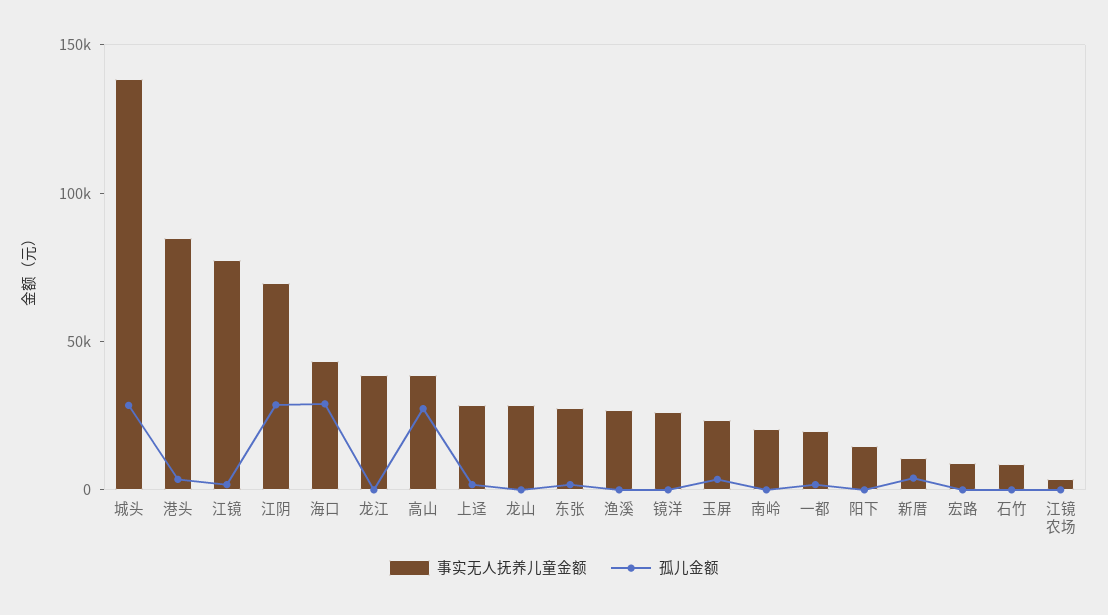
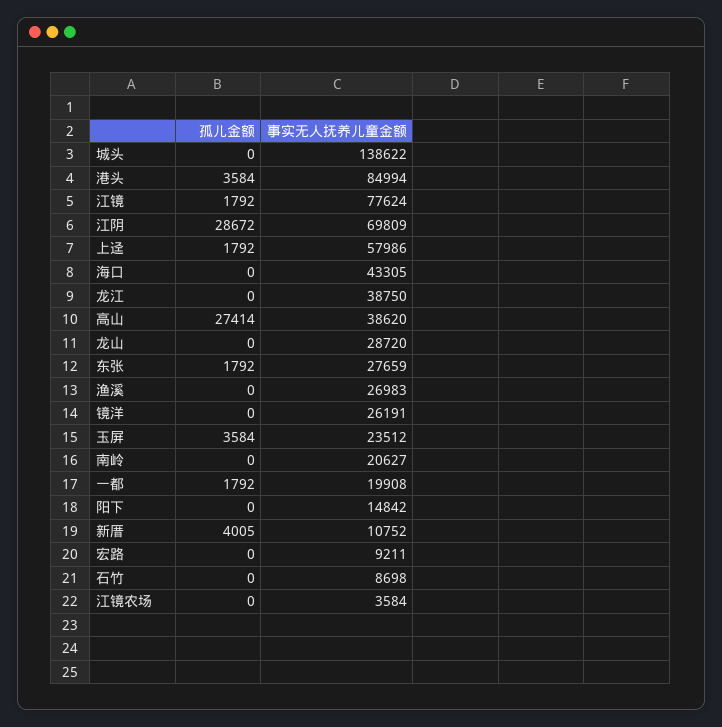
  {
    "事实无人抚养儿童金额": {
      "城头": 138622,
      "港头": 84994,
      "江镜": 77624,
      "江阴": 69809,
      "海口": 43305,
      "龙江": 38750,
      "高山": 38620,
-     "上迳": 30000,
+     "上迳": 57986,
      "龙山": 28720,
      "东张": 27659,
      "渔溪": 26983,
      "镜洋": 26191,
      "玉屏": 23512,
      "南岭": 20627,
      "一都": 19908,
      "阳下": 14842,
      "新厝": 10752,
      "宏路": 9211,
      "石竹": 8698,
      "江镜农场": 3584
    },
    "孤儿金额": {
-     "城头": 30000,
+     "城头": 0,
      "港头": 3584,
      "江镜": 1792,
      "江阴": 28672,
-     "海口": 30000,
+     "海口": 0,
      "龙江": 0,
      "高山": 27414,
      "上迳": 1792,
      "龙山": 0,
      "东张": 1792,
      "渔溪": 0,
      "镜洋": 0,
      "玉屏": 3584,
      "南岭": 0,
      "一都": 1792,
      "阳下": 0,
      "新厝": 4005,
      "宏路": 0,
      "石竹": 0,
      "江镜农场": 0
    }
  }

